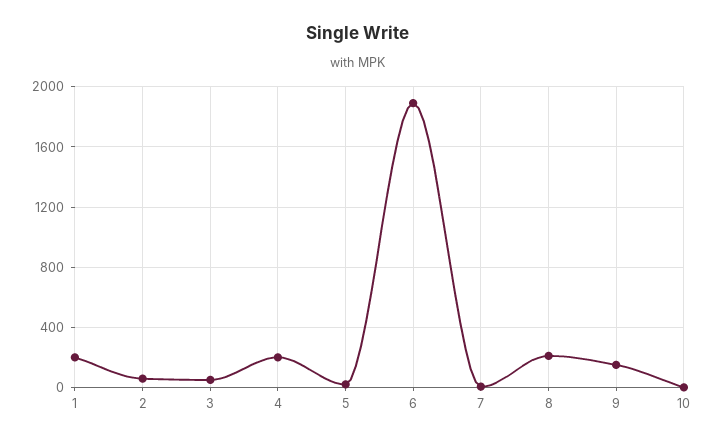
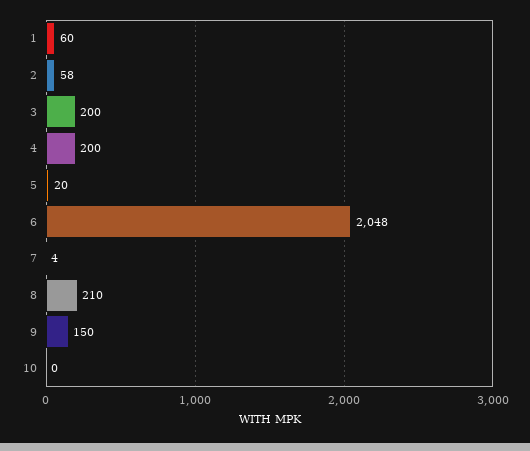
  {
-   "1": 200,
+   "1": 60,
    "2": 58,
-   "3": 50,
+   "3": 200,
    "4": 200,
    "5": 20,
-   "6": 1900,
+   "6": 2048,
    "7": 4,
    "8": 210,
    "9": 150,
    "10": 0
  }

